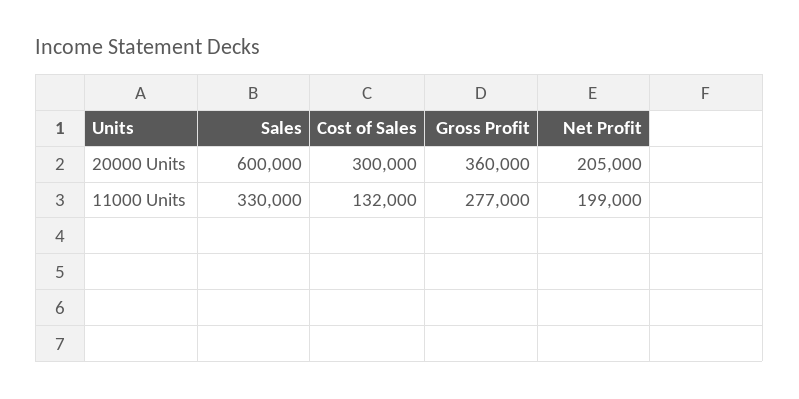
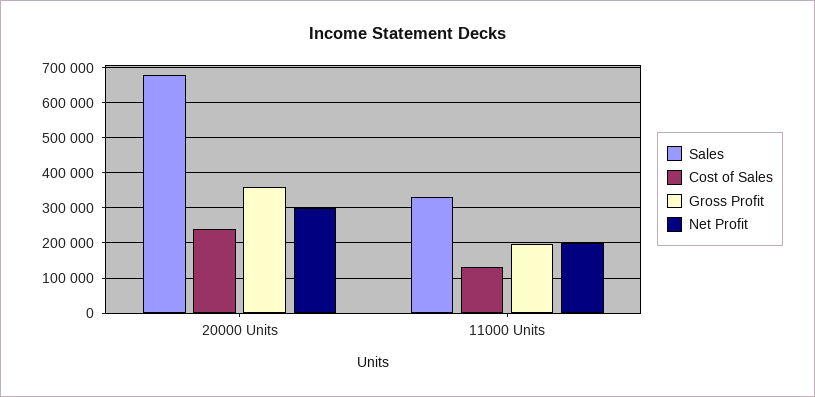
  {
    "Sales": {
-     "20000 Units": 600000,
+     "20000 Units": 680000,
      "11000 Units": 330000
    },
    "Cost of Sales": {
-     "20000 Units": 300000,
+     "20000 Units": 240000,
      "11000 Units": 132000
    },
    "Gross Profit": {
      "20000 Units": 360000,
-     "11000 Units": 277000
+     "11000 Units": 200000
    },
    "Net Profit": {
-     "20000 Units": 205000,
+     "20000 Units": 300000,
      "11000 Units": 199000
    }
  }

